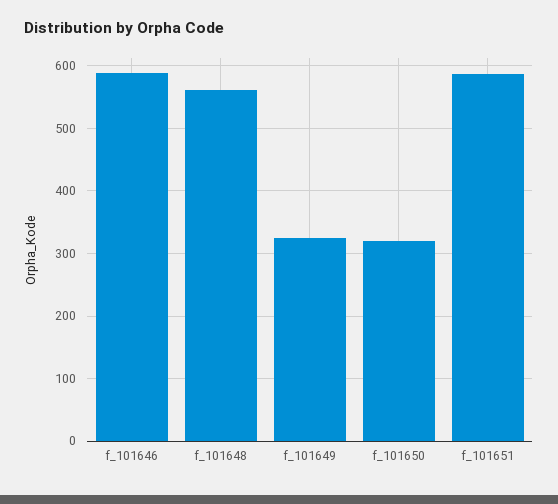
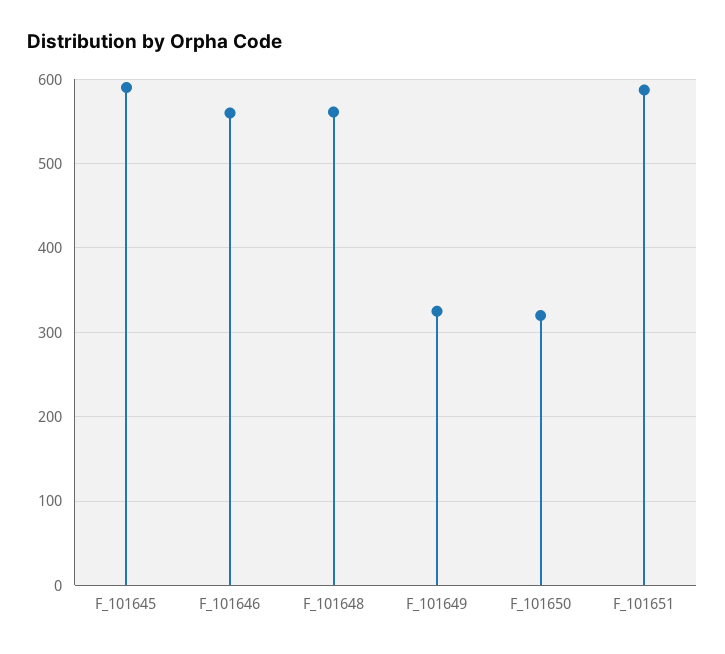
  {
-   "f_101646": 590,
+   "f_101646": 560,
    "f_101648": 560,
    "f_101649": 330,
    "f_101650": 320,
-   "f_101651": 590
+   "f_101651": 590,
+   "F_101645": 590
  }

